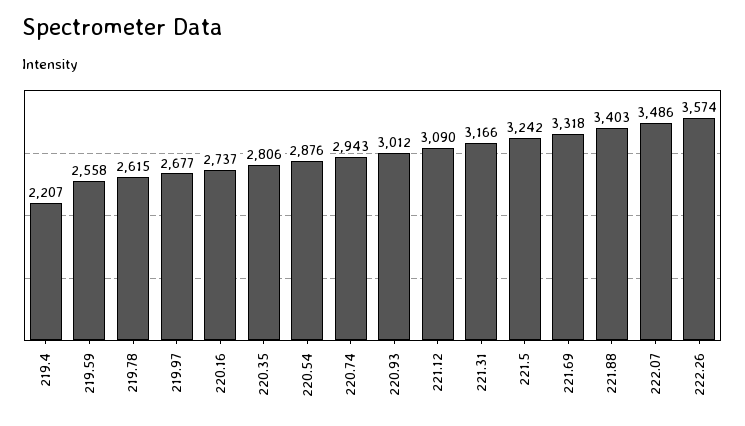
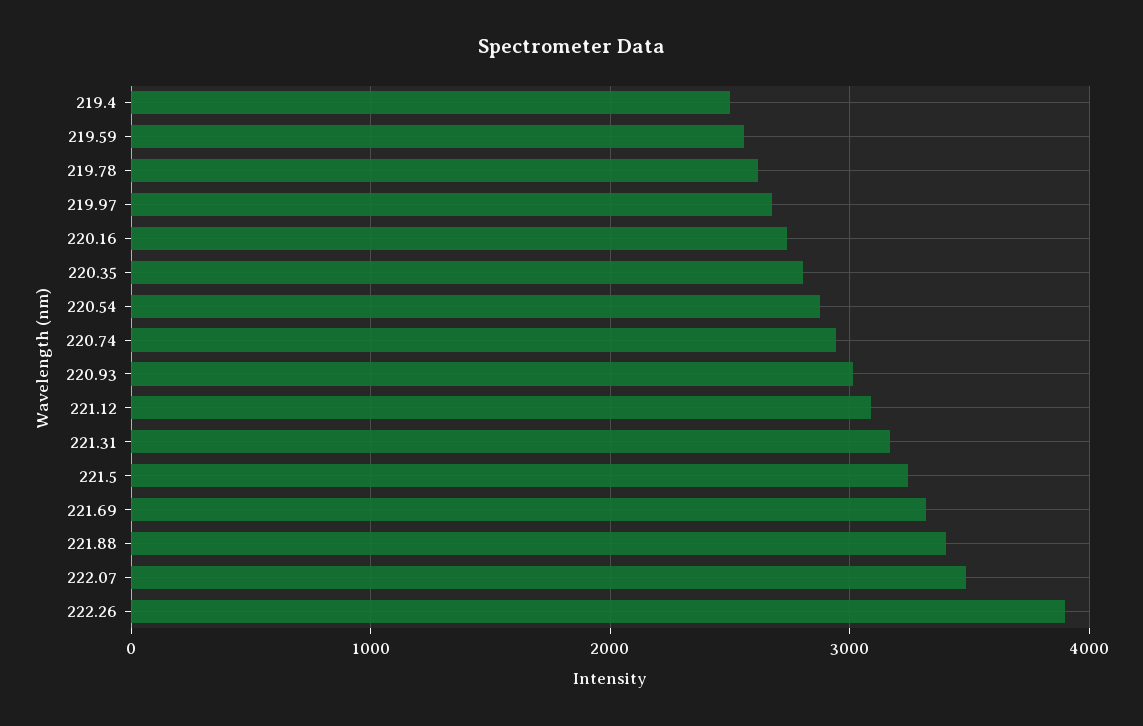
  {
-   "219.4": 2207,
+   "219.4": 2500,
    "219.59": 2558,
    "219.78": 2615,
    "219.97": 2677,
    "220.16": 2737,
    "220.35": 2806,
    "220.54": 2876,
    "220.74": 2943,
    "220.93": 3012,
    "221.12": 3090,
    "221.31": 3166,
    "221.5": 3242,
    "221.69": 3318,
    "221.88": 3403,
    "222.07": 3486,
-   "222.26": 3574
+   "222.26": 3900
  }

